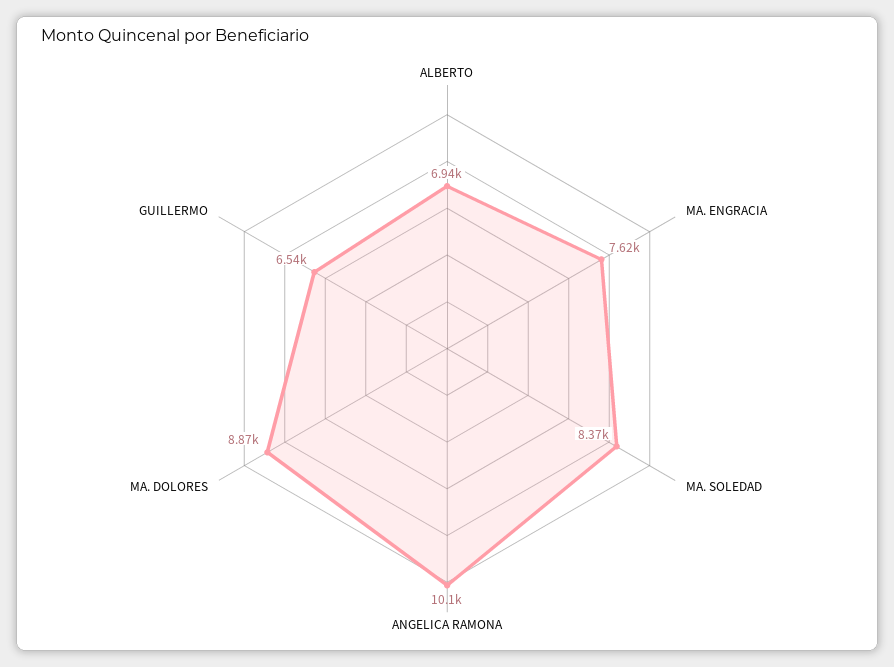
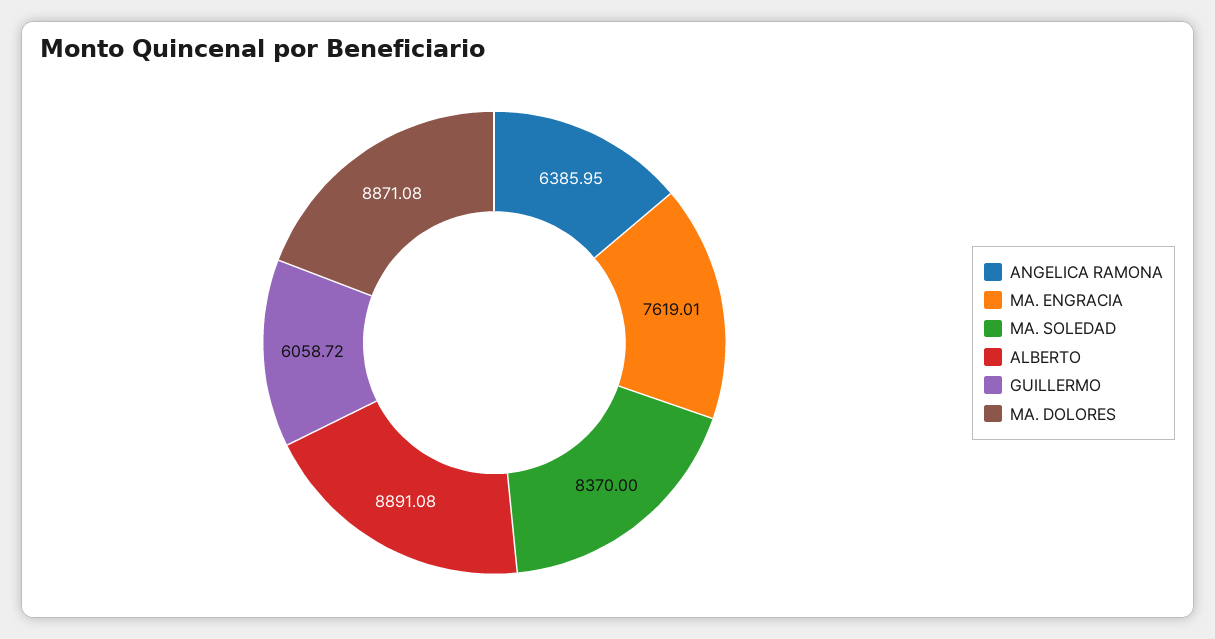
  {
-   "ALBERTO": 6940,
+   "ALBERTO": 8891.08,
    "MA. ENGRACIA": 7619.01,
    "MA. SOLEDAD": 8370,
-   "ANGELICA RAMONA": 10100,
+   "ANGELICA RAMONA": 6385.95,
    "MA. DOLORES": 8871.08,
-   "GUILLERMO": 6540
+   "GUILLERMO": 6058.72
  }

